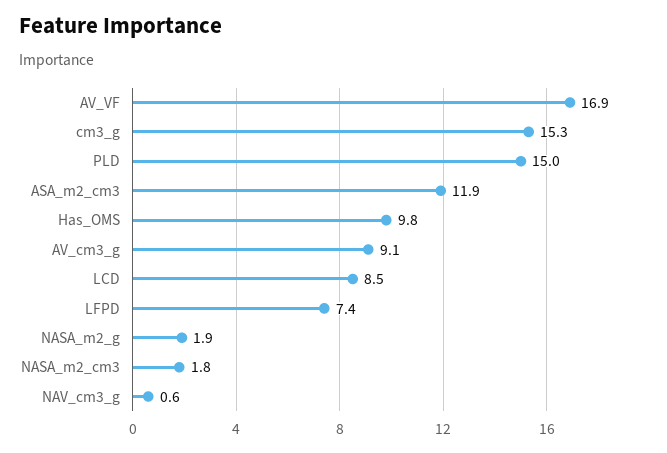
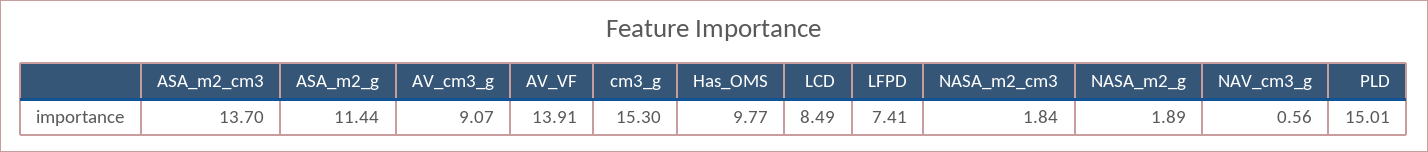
  {
-   "AV_VF": 16.9,
+   "AV_VF": 13.91,
    "cm3_g": 15.3,
    "PLD": 15.01,
-   "ASA_m2_cm3": 11.9,
+   "ASA_m2_cm3": 13.7,
    "Has_OMS": 9.77,
    "AV_cm3_g": 9.07,
    "LCD": 8.49,
    "LFPD": 7.41,
    "NASA_m2_g": 1.89,
    "NASA_m2_cm3": 1.84,
-   "NAV_cm3_g": 0.56
+   "NAV_cm3_g": 0.56,
+   "ASA_m2_g": 11.44
  }

